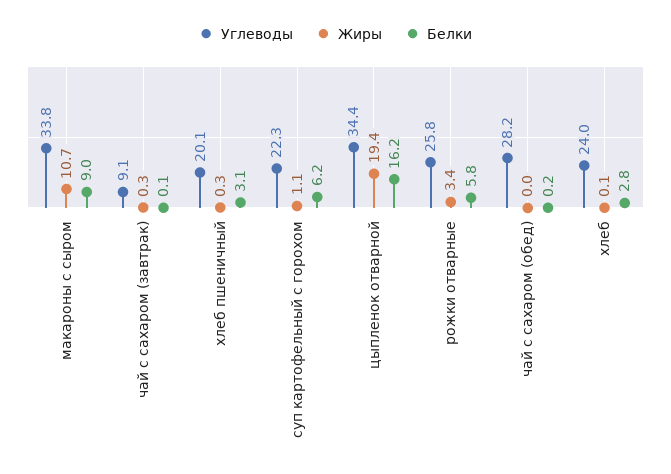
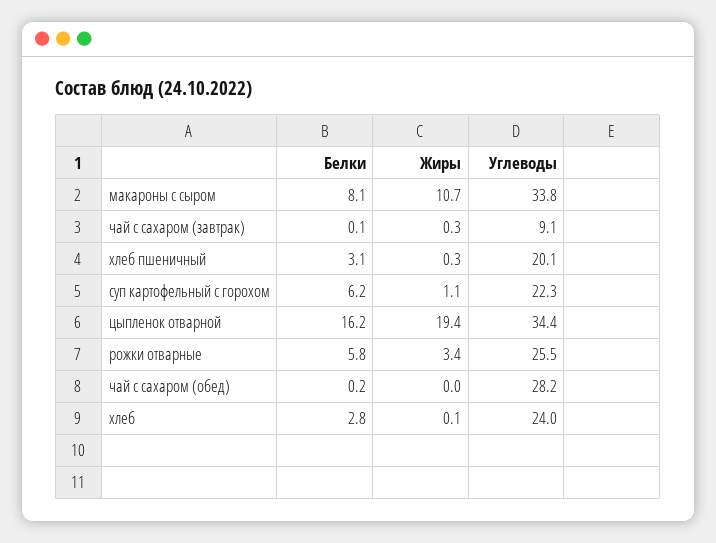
  {
    "Углеводы": {
      "макароны с сыром": 33.8,
      "чай с сахаром (завтрак)": 9.1,
      "хлеб пшеничный": 20.1,
      "суп картофельный с горохом": 22.3,
      "цыпленок отварной": 34.4,
-     "рожки отварные": 25.8,
+     "рожки отварные": 25.5,
      "чай с сахаром (обед)": 28.2,
      "хлеб": 24
    },
    "Жиры": {
      "макароны с сыром": 10.7,
      "чай с сахаром (завтрак)": 0.3,
      "хлеб пшеничный": 0.3,
      "суп картофельный с горохом": 1.1,
      "цыпленок отварной": 19.4,
      "рожки отварные": 3.4,
      "чай с сахаром (обед)": 0,
      "хлеб": 0.1
    },
    "Белки": {
-     "макароны с сыром": 9,
+     "макароны с сыром": 8.1,
      "чай с сахаром (завтрак)": 0.1,
      "хлеб пшеничный": 3.1,
      "суп картофельный с горохом": 6.2,
      "цыпленок отварной": 16.2,
      "рожки отварные": 5.8,
      "чай с сахаром (обед)": 0.2,
      "хлеб": 2.8
    }
  }

